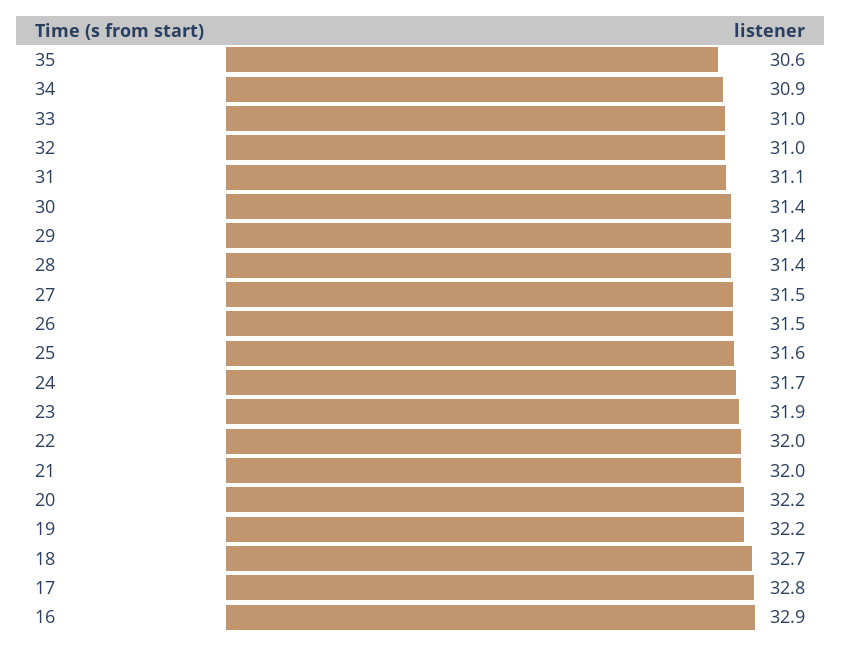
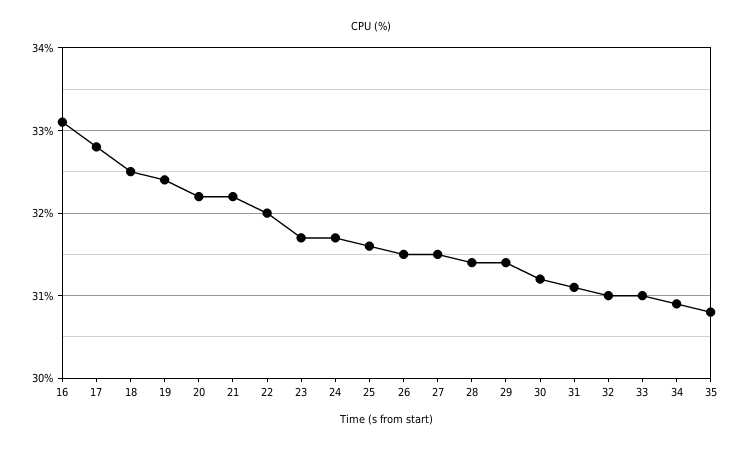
  {
-   "35": 30.6,
+   "35": 30.8,
    "34": 30.9,
    "33": 31,
    "32": 31,
    "31": 31.1,
-   "30": 31.4,
+   "30": 31.2,
    "29": 31.4,
    "28": 31.4,
    "27": 31.5,
    "26": 31.5,
    "25": 31.6,
    "24": 31.7,
-   "23": 31.9,
+   "23": 31.7,
    "22": 32,
-   "21": 32,
+   "21": 32.2,
    "20": 32.2,
-   "19": 32.2,
+   "19": 32.4,
-   "18": 32.7,
+   "18": 32.5,
    "17": 32.8,
-   "16": 32.9
+   "16": 33.1
  }

